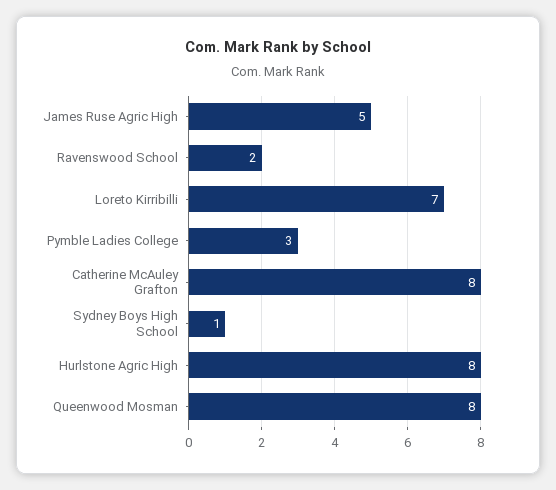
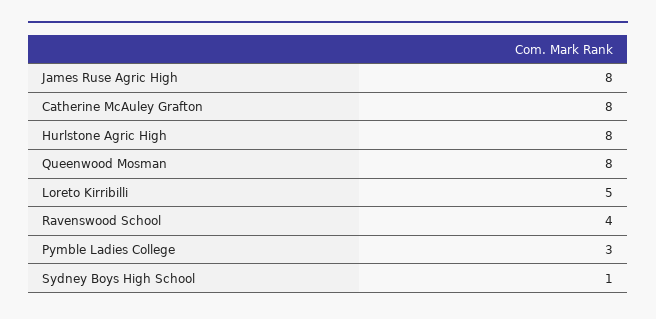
  {
-   "James Ruse Agric High": 5,
+   "James Ruse Agric High": 8,
-   "Ravenswood School": 2,
+   "Ravenswood School": 4,
-   "Loreto Kirribilli": 7,
+   "Loreto Kirribilli": 5,
    "Pymble Ladies College": 3,
    "Catherine McAuley Grafton": 8,
    "Sydney Boys High School": 1,
    "Hurlstone Agric High": 8,
    "Queenwood Mosman": 8
  }

